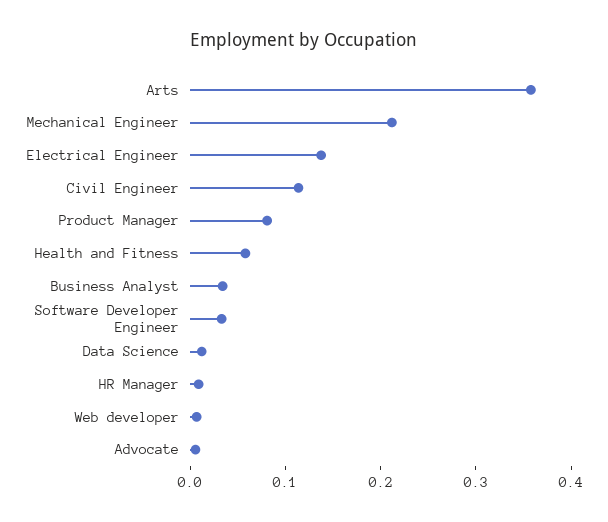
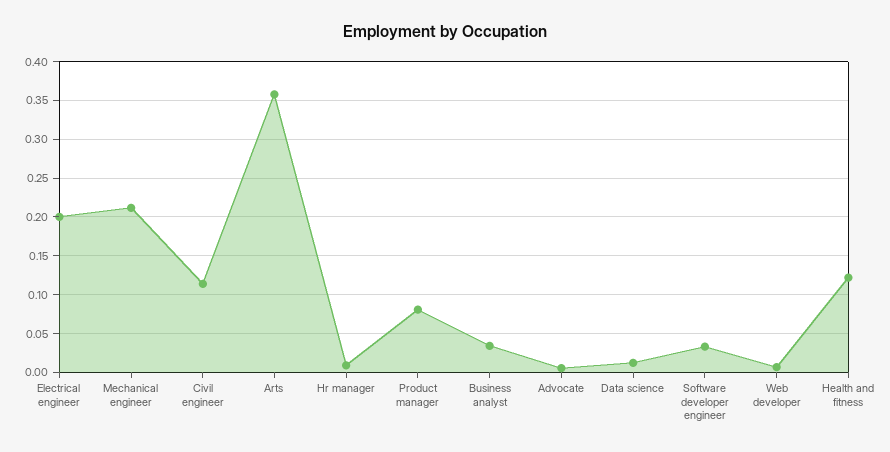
  {
    "Arts": 0.36,
    "Mechanical Engineer": 0.21,
-   "Electrical Engineer": 0.14,
+   "Electrical Engineer": 0.2,
    "Civil Engineer": 0.11,
    "Product Manager": 0.08,
-   "Health and Fitness": 0.06,
+   "Health and Fitness": 0.12,
    "Business Analyst": 0.03,
    "Software Developer Engineer": 0.03,
    "Data Science": 0.01,
    "HR Manager": 0.01,
    "Web developer": 0.01,
    "Advocate": 0.01
  }

